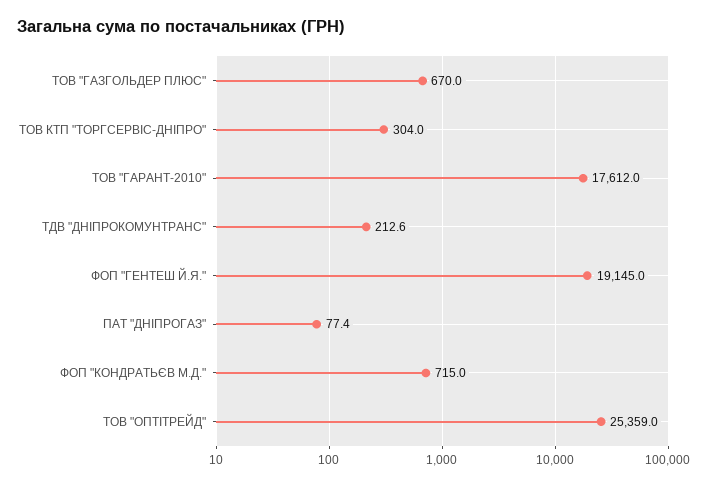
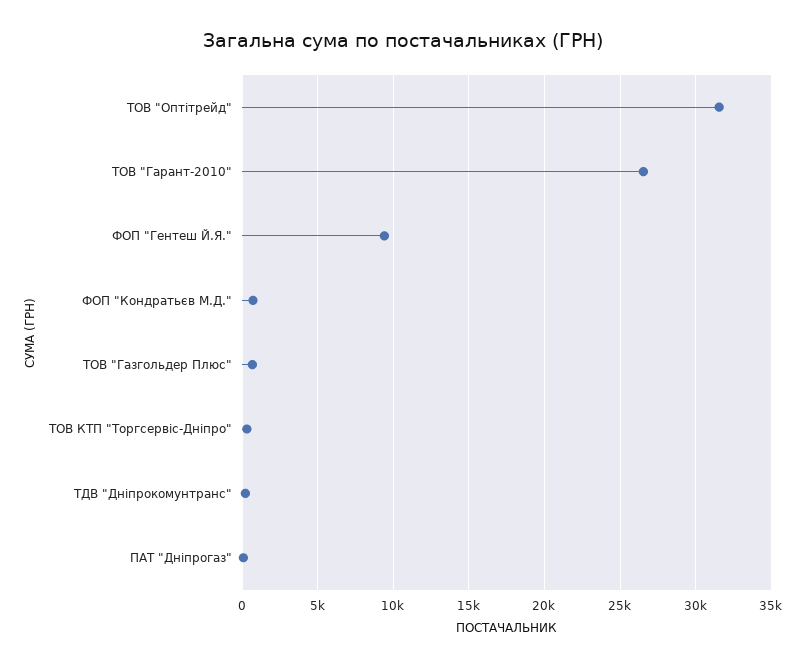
  {
    "ТОВ \"ГАЗГОЛЬДЕР ПЛЮС\"": 670,
    "ТОВ КТП \"ТОРГСЕРВІС-ДНІПРО\"": 304,
-   "ТОВ \"ГАРАНТ-2010\"": 17612,
+   "ТОВ \"ГАРАНТ-2010\"": 26500,
    "ТДВ \"ДНІПРОКОМУНТРАНС\"": 212.6,
-   "ФОП \"ГЕНТЕШ Й.Я.\"": 19145,
+   "ФОП \"ГЕНТЕШ Й.Я.\"": 9500,
    "ПАТ \"ДНІПРОГАЗ\"": 77.4,
    "ФОП \"КОНДРАТЬЄВ М.Д.\"": 715,
-   "ТОВ \"ОПТІТРЕЙД\"": 25359
+   "ТОВ \"ОПТІТРЕЙД\"": 31500
  }

